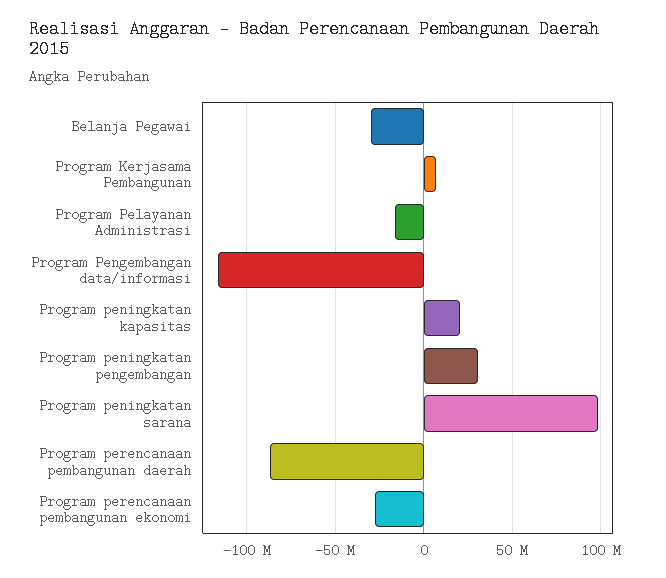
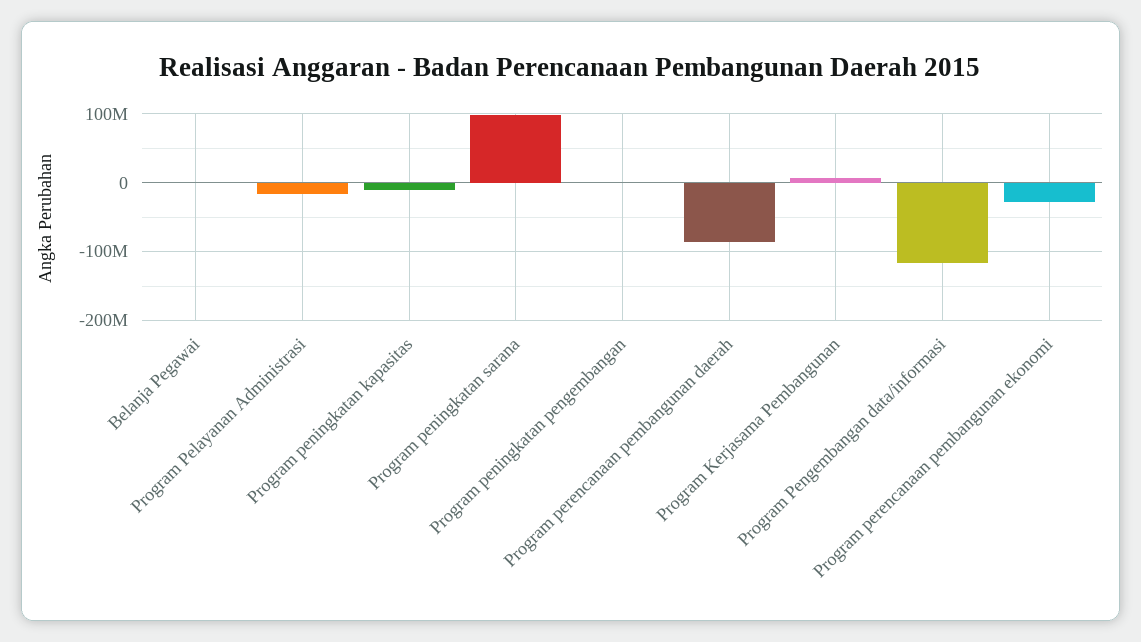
  {
-   "Belanja Pegawai": -30000000,
+   "Belanja Pegawai": 0,
    "Program Kerjasama Pembangunan": 5000000,
    "Program Pelayanan Administrasi": -15000000,
    "Program Pengembangan data/informasi": -115000000,
-   "Program peningkatan kapasitas": 20000000,
+   "Program peningkatan kapasitas": -10000000,
-   "Program peningkatan pengembangan": 30000000,
+   "Program peningkatan pengembangan": 0,
    "Program peningkatan sarana": 100000000,
    "Program perencanaan pembangunan daerah": -85000000,
    "Program perencanaan pembangunan ekonomi": -25000000
  }

